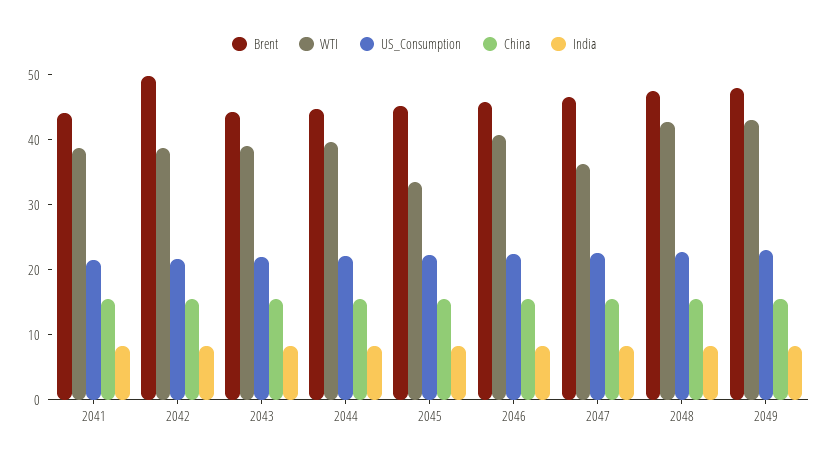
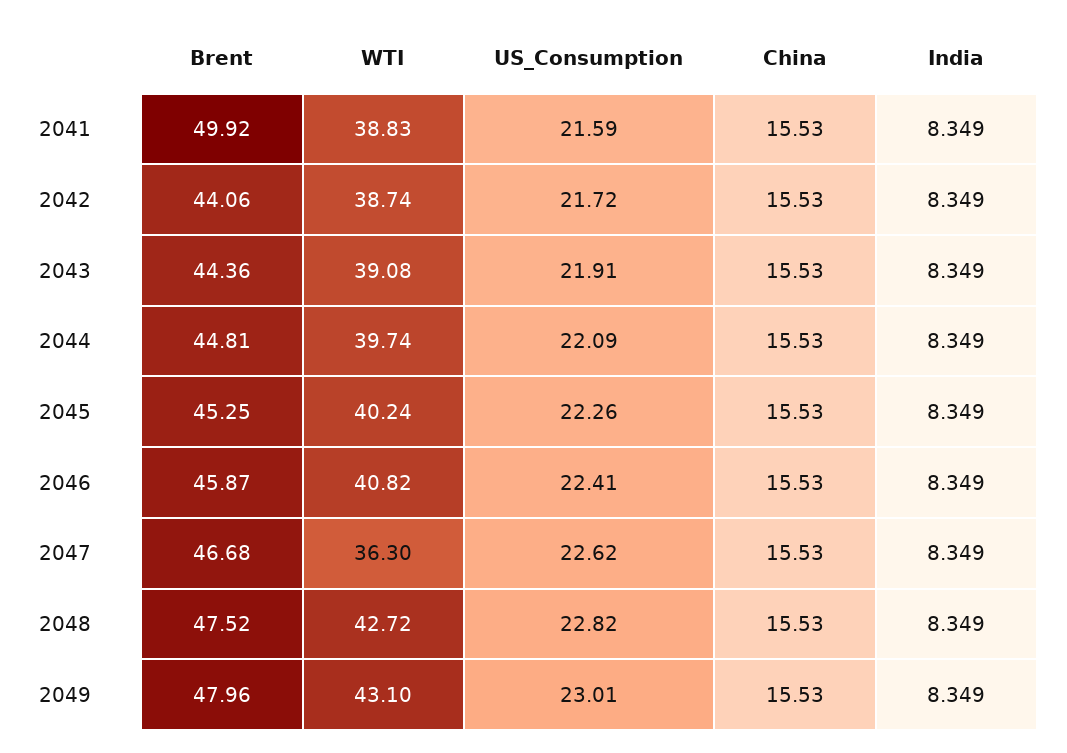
  {
    "Brent": {
-     "2041": 44,
+     "2041": 49.92,
-     "2042": 50,
+     "2042": 44.06,
      "2043": 44.36,
      "2044": 44.81,
      "2045": 45.25,
      "2046": 45.87,
      "2047": 46.68,
      "2048": 47.52,
      "2049": 47.96
    },
    "WTI": {
      "2041": 38.83,
      "2042": 38.74,
      "2043": 39.08,
      "2044": 39.74,
-     "2045": 34,
+     "2045": 40.24,
      "2046": 40.82,
      "2047": 36.3,
      "2048": 42.72,
      "2049": 43.1
    },
    "US_Consumption": {
      "2041": 21.59,
      "2042": 21.72,
      "2043": 21.91,
      "2044": 22.09,
      "2045": 22.26,
      "2046": 22.41,
      "2047": 22.62,
      "2048": 22.82,
      "2049": 23.01
    },
    "China": {
      "2041": 15.53,
      "2042": 15.53,
      "2043": 15.53,
      "2044": 15.53,
      "2045": 15.53,
      "2046": 15.53,
      "2047": 15.53,
      "2048": 15.53,
      "2049": 15.53
    },
    "India": {
      "2041": 8.349,
      "2042": 8.349,
      "2043": 8.349,
      "2044": 8.349,
      "2045": 8.349,
      "2046": 8.349,
      "2047": 8.349,
      "2048": 8.349,
      "2049": 8.349
    }
  }

